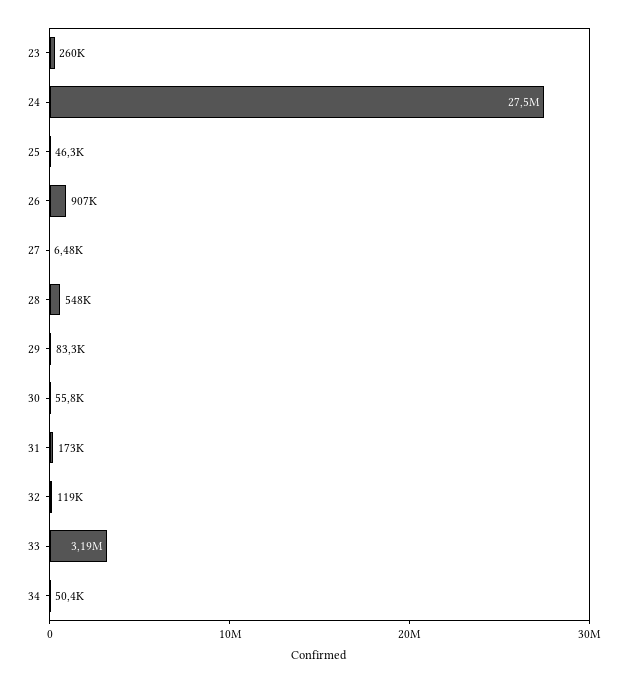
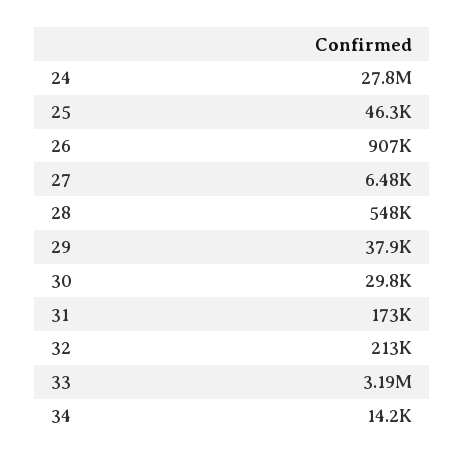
  {
-   "23": 260000,
-   "24": 27500000,
+   "24": 27800000,
    "25": 46300,
    "26": 907000,
    "27": 6480,
    "28": 548000,
-   "29": 83300,
+   "29": 37900,
-   "30": 55800,
+   "30": 29800,
    "31": 173000,
-   "32": 119000,
+   "32": 213000,
    "33": 3190000,
-   "34": 50400
+   "34": 14200
  }

